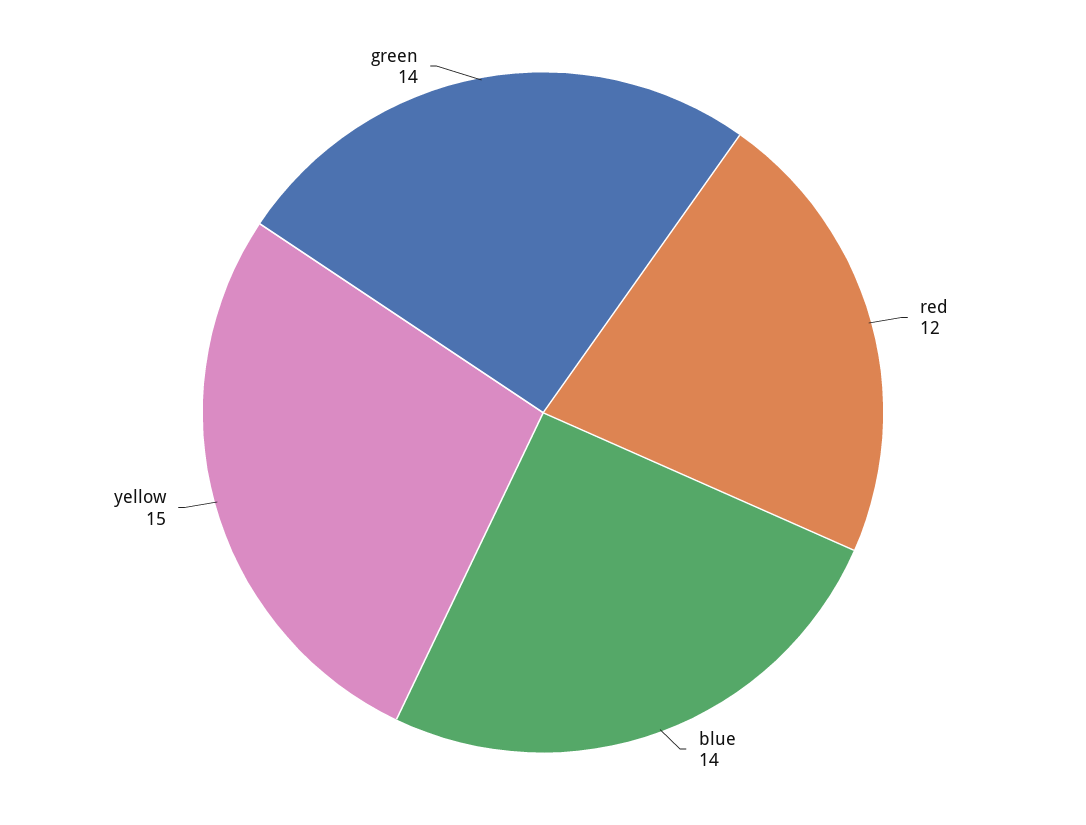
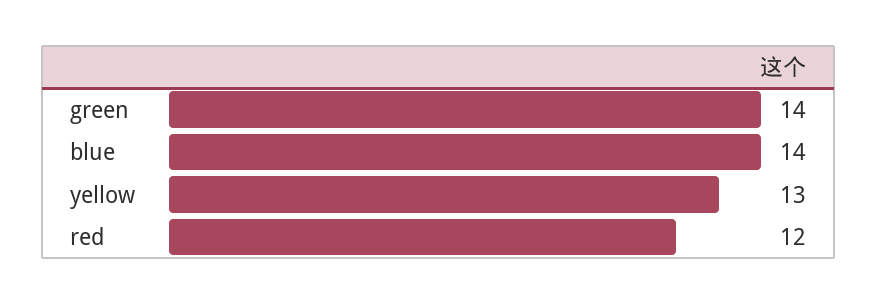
  {
    "red": 12,
    "blue": 14,
-   "yellow": 15,
+   "yellow": 13,
    "green": 14
  }

